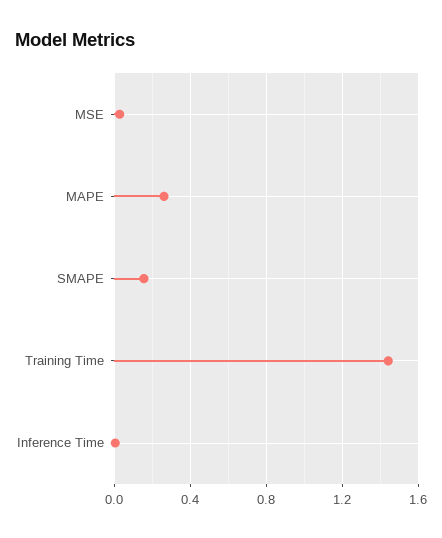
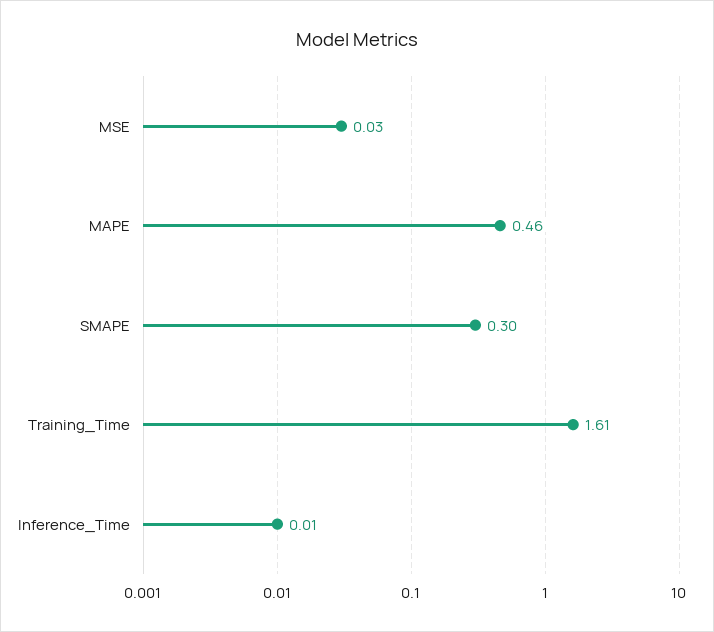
  {
    "MSE": 0.03,
-   "MAPE": 0.25,
+   "MAPE": 0.46,
-   "SMAPE": 0.15,
+   "SMAPE": 0.3,
-   "Training Time": 1.45,
+   "Training Time": 1.61,
    "Inference Time": 0.01
  }

